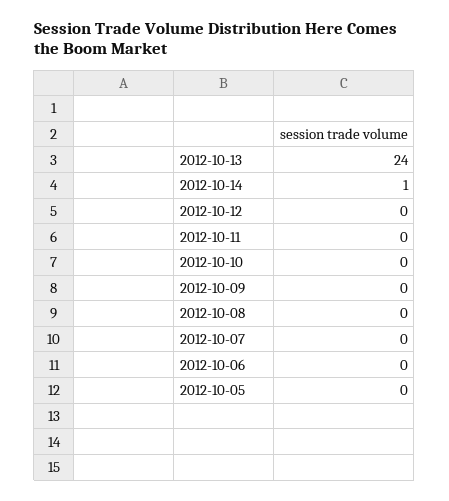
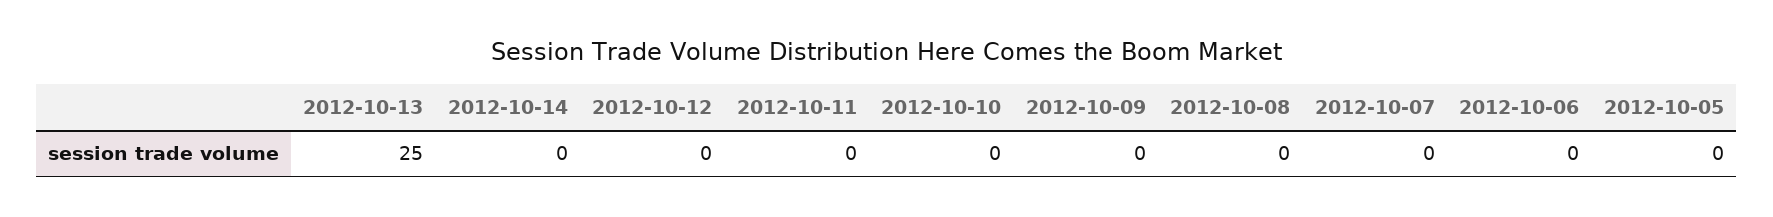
  {
-   "2012-10-13": 24,
+   "2012-10-13": 25,
-   "2012-10-14": 1,
+   "2012-10-14": 0,
    "2012-10-12": 0,
    "2012-10-11": 0,
    "2012-10-10": 0,
    "2012-10-09": 0,
    "2012-10-08": 0,
    "2012-10-07": 0,
    "2012-10-06": 0,
    "2012-10-05": 0
  }

